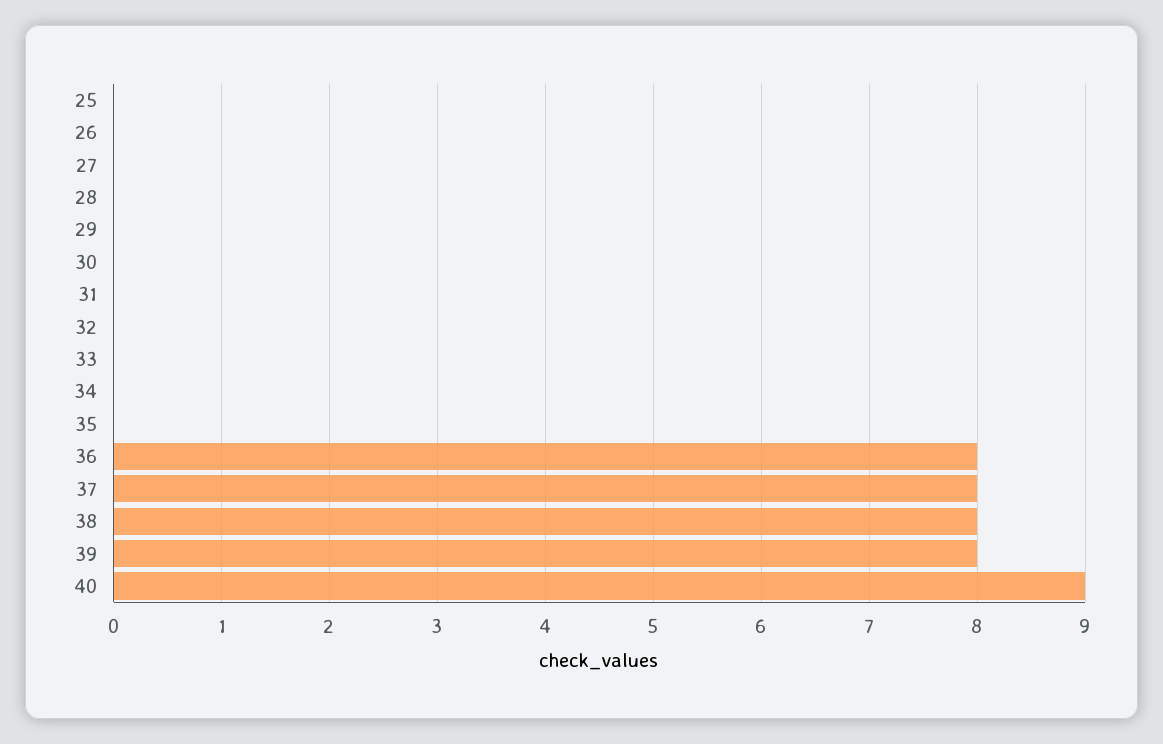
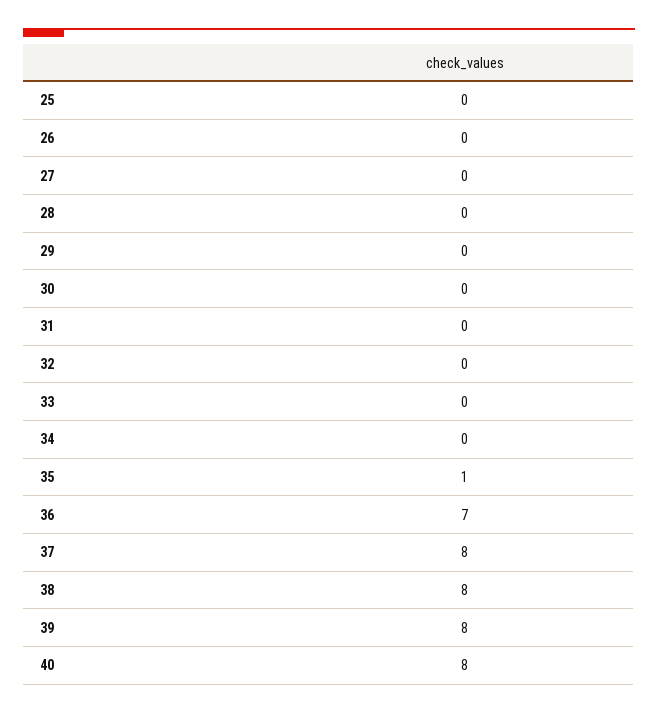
  {
    "25": 0,
    "26": 0,
    "27": 0,
    "28": 0,
    "29": 0,
    "30": 0,
    "31": 0,
    "32": 0,
    "33": 0,
    "34": 0,
-   "35": 0,
+   "35": 1,
-   "36": 8,
+   "36": 7,
    "37": 8,
    "38": 8,
    "39": 8,
-   "40": 9
+   "40": 8
  }

